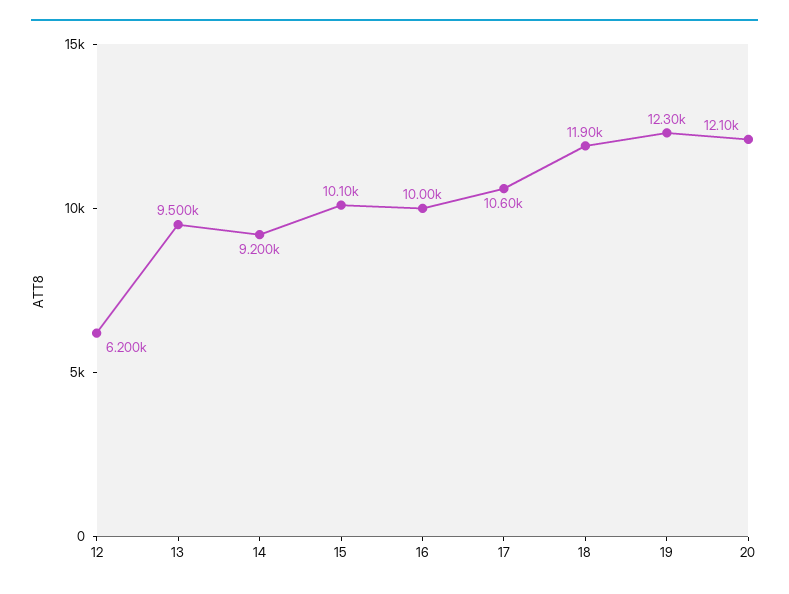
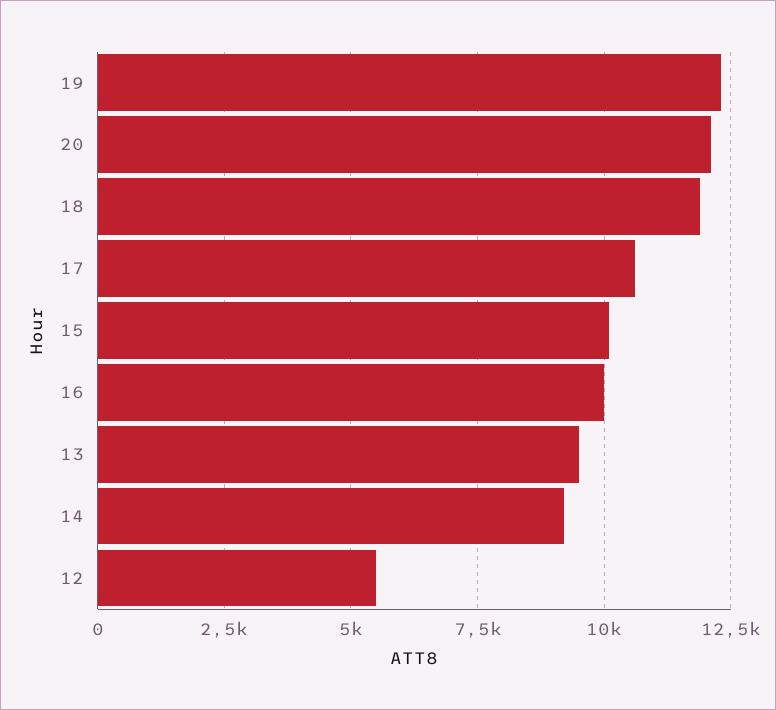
  {
-   "12": 6200,
+   "12": 5500,
    "13": 9500,
    "14": 9200,
    "15": 10100,
    "16": 10000,
    "17": 10600,
    "18": 11900,
    "19": 12300,
    "20": 12100
  }

